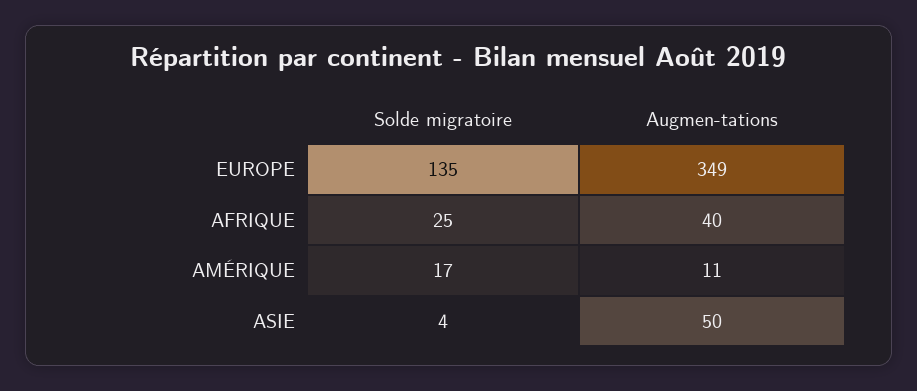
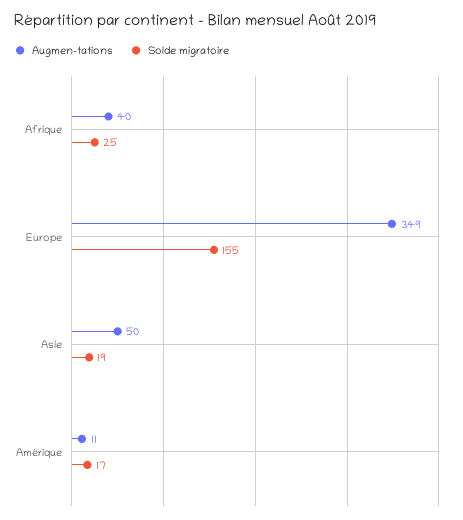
  {
    "Solde migratoire": {
-     "EUROPE": 135,
+     "EUROPE": 155,
      "AFRIQUE": 25,
      "AMÉRIQUE": 17,
-     "ASIE": 4
+     "ASIE": 19
    },
    "Augmen-tations": {
      "EUROPE": 349,
      "AFRIQUE": 40,
      "AMÉRIQUE": 11,
      "ASIE": 50
    }
  }

